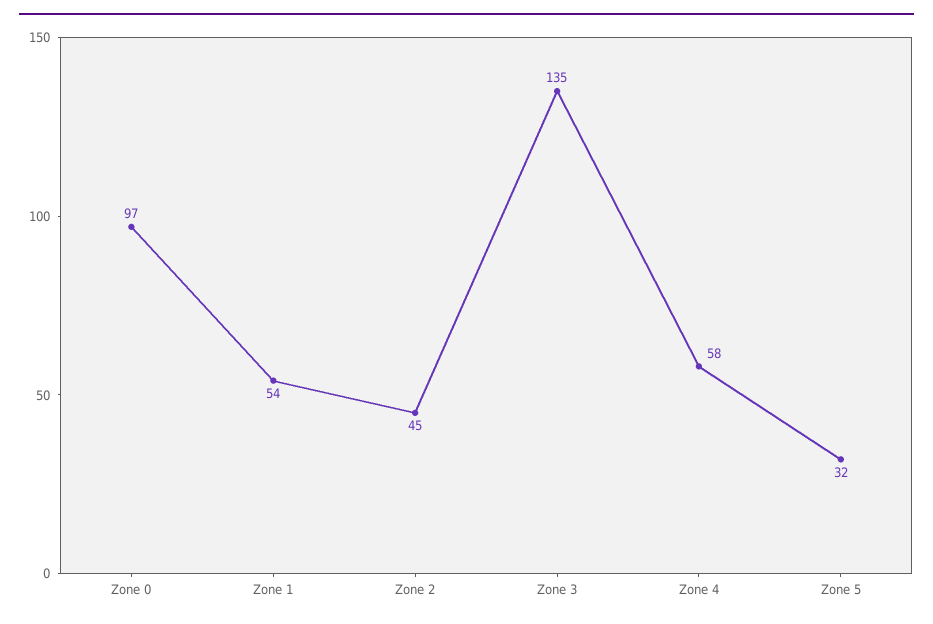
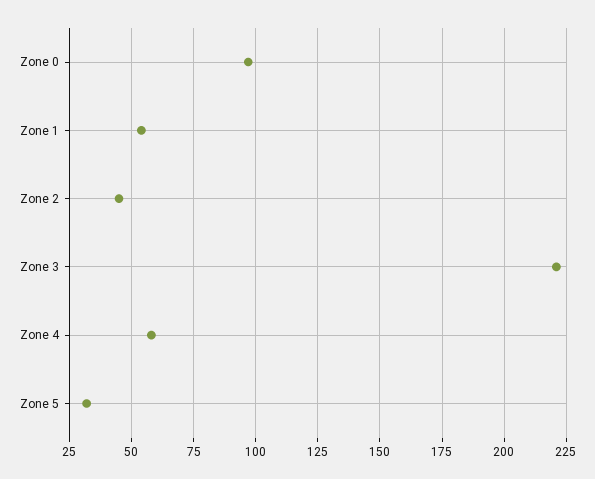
  {
    "Zone 0": 97,
    "Zone 1": 54,
    "Zone 2": 45,
-   "Zone 3": 135,
+   "Zone 3": 220,
    "Zone 4": 58,
    "Zone 5": 32
  }

